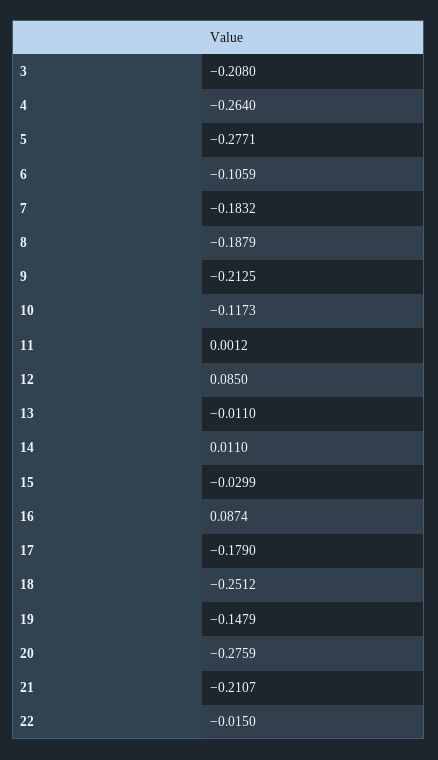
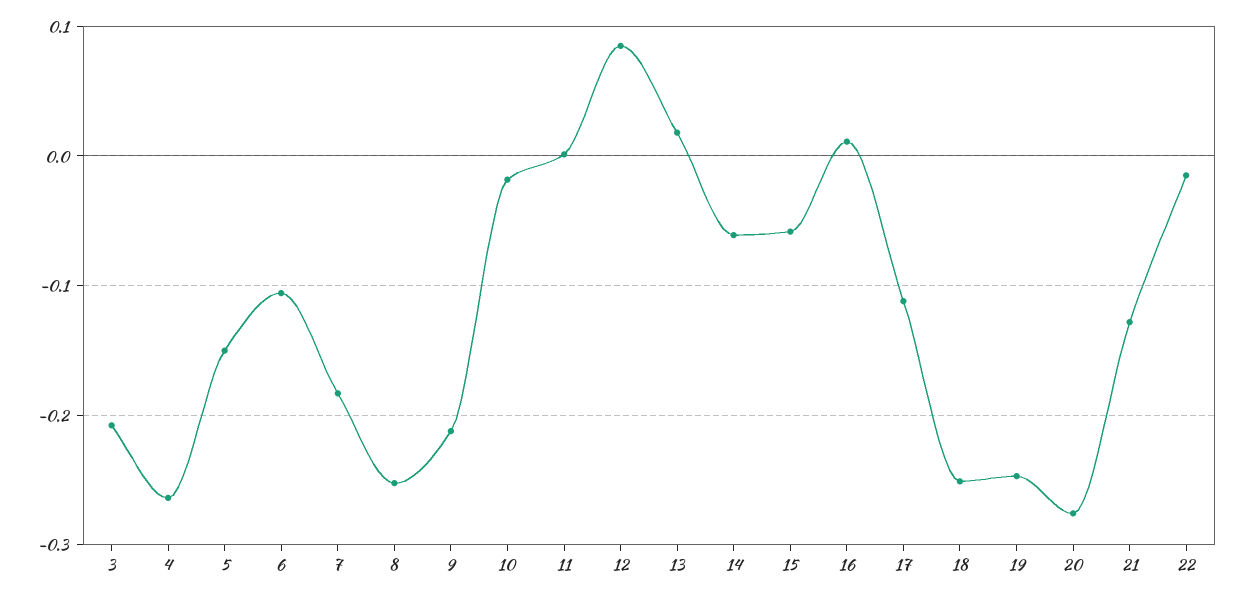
  {
    "3": -0.208,
    "4": -0.264,
-   "5": -0.2771,
+   "5": -0.15,
    "6": -0.1059,
    "7": -0.1832,
-   "8": -0.1879,
+   "8": -0.25,
    "9": -0.2125,
-   "10": -0.1173,
+   "10": -0.02,
    "11": 0.0012,
    "12": 0.085,
-   "13": -0.011,
+   "13": 0.02,
-   "14": 0.011,
+   "14": -0.06,
-   "15": -0.0299,
+   "15": -0.06,
-   "16": 0.0874,
+   "16": 0.01,
-   "17": -0.179,
+   "17": -0.11,
    "18": -0.2512,
-   "19": -0.1479,
+   "19": -0.25,
    "20": -0.2759,
-   "21": -0.2107,
+   "21": -0.13,
    "22": -0.015
  }

